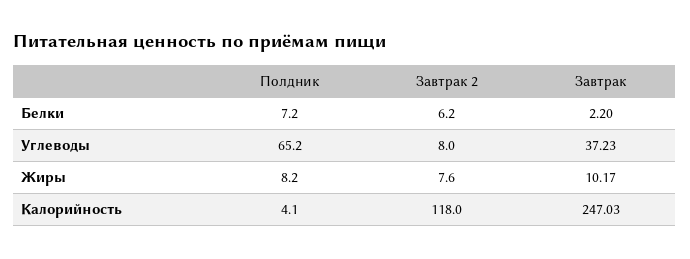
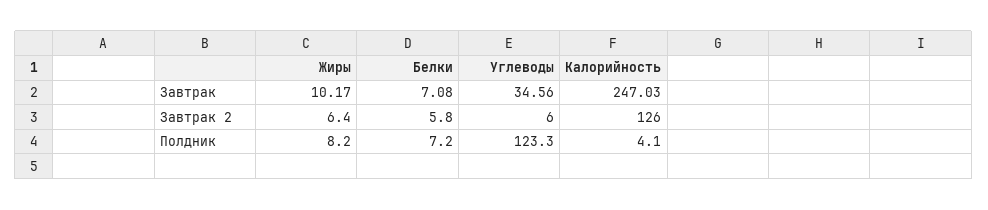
  {
    "Полдник": {
      "Белки": 7.2,
-     "Углеводы": 65.2,
+     "Углеводы": 123.3,
      "Жиры": 8.2,
      "Калорийность": 4.1
    },
    "Завтрак 2": {
-     "Белки": 6.2,
+     "Белки": 5.8,
-     "Углеводы": 8,
+     "Углеводы": 6,
-     "Жиры": 7.6,
+     "Жиры": 6.4,
-     "Калорийность": 118
+     "Калорийность": 126
    },
    "Завтрак": {
-     "Белки": 2.2,
+     "Белки": 7.08,
-     "Углеводы": 37.23,
+     "Углеводы": 34.56,
      "Жиры": 10.17,
      "Калорийность": 247.03
    }
  }

